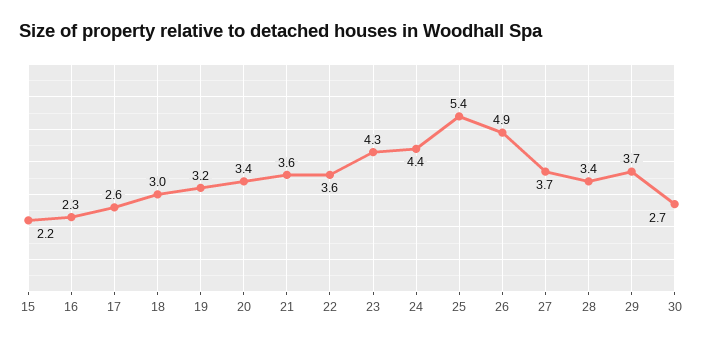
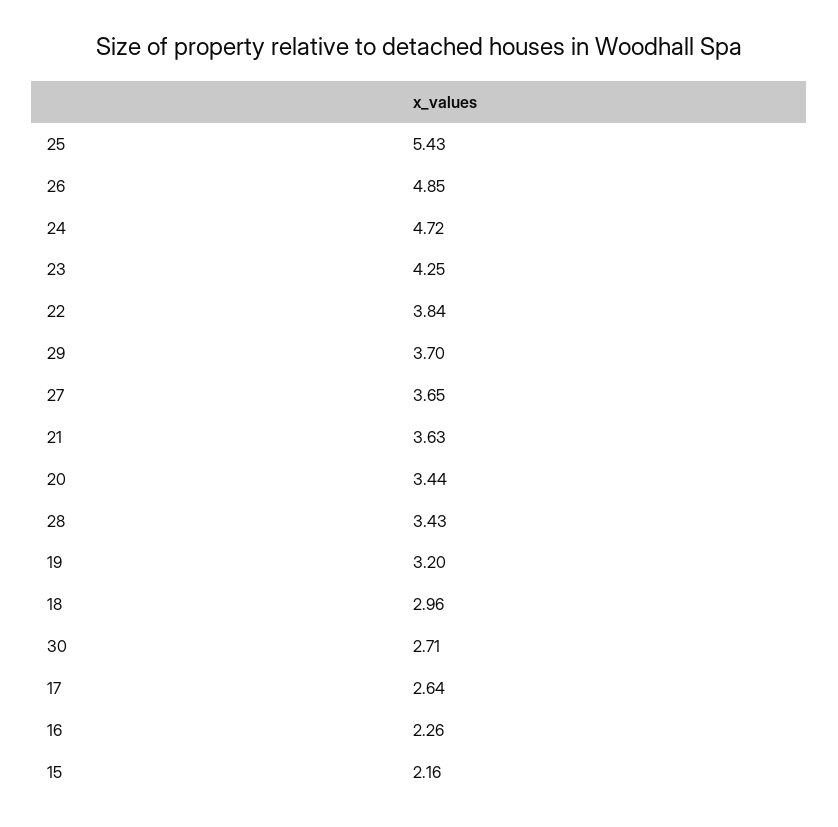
  {
    "15": 2.16,
    "16": 2.26,
    "17": 2.64,
    "18": 2.96,
    "19": 3.2,
    "20": 3.44,
    "21": 3.63,
-   "22": 3.6,
+   "22": 3.84,
    "23": 4.25,
-   "24": 4.4,
+   "24": 4.72,
    "25": 5.43,
    "26": 4.85,
    "27": 3.65,
    "28": 3.43,
    "29": 3.7,
    "30": 2.71
  }

